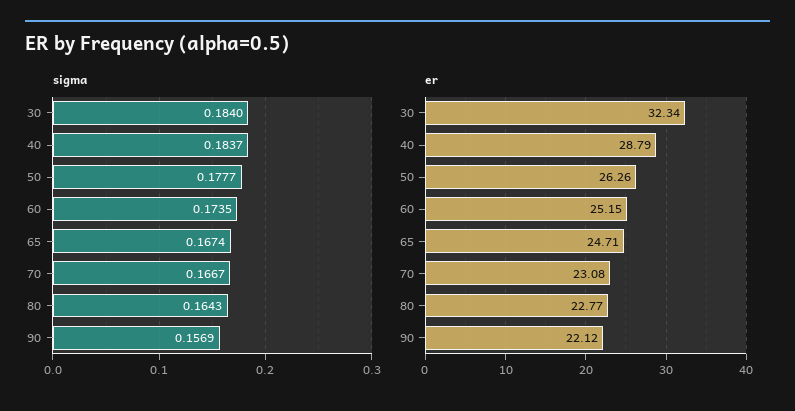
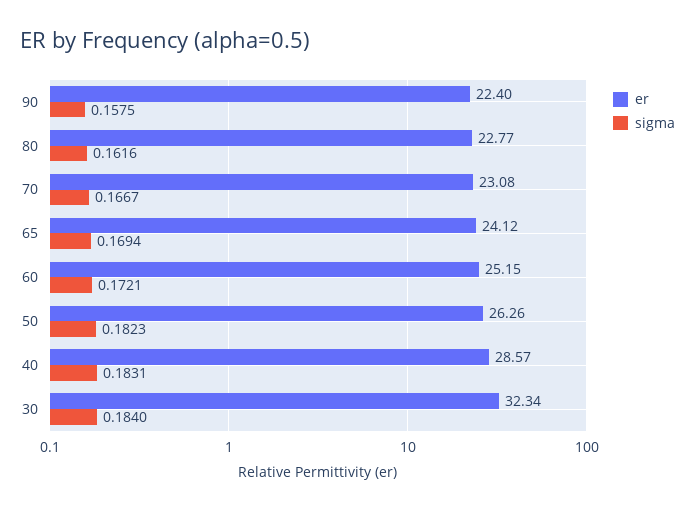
  {
    "sigma": {
      "30": 0.184,
-     "40": 0.1837,
+     "40": 0.1831,
-     "50": 0.1777,
+     "50": 0.1823,
-     "60": 0.1735,
+     "60": 0.1721,
-     "65": 0.1674,
+     "65": 0.1694,
      "70": 0.1667,
-     "80": 0.1643,
+     "80": 0.1616,
-     "90": 0.1569
+     "90": 0.1575
    },
    "er": {
      "30": 32.34,
-     "40": 28.79,
+     "40": 28.57,
      "50": 26.26,
      "60": 25.15,
-     "65": 24.71,
+     "65": 24.12,
      "70": 23.08,
      "80": 22.77,
-     "90": 22.12
+     "90": 22.4
    }
  }

